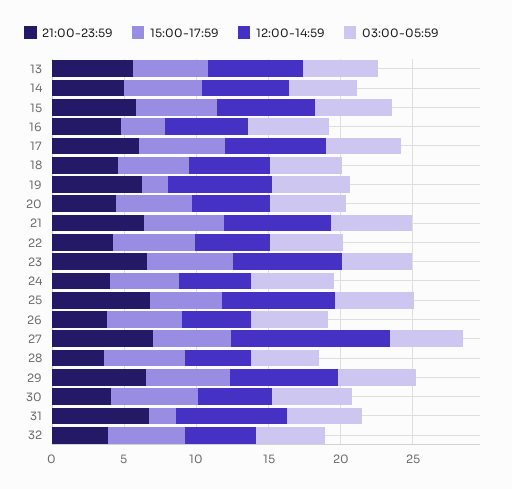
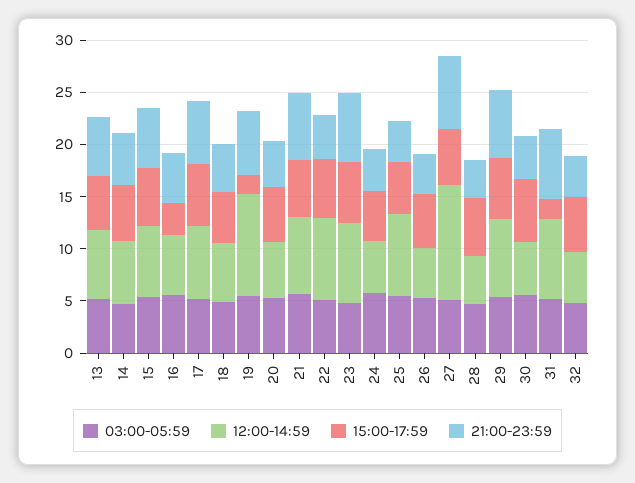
  {
    "21:00-23:59": {
      "13": 6,
      "14": 5,
      "15": 6,
      "16": 5,
      "17": 6,
      "18": 5,
      "19": 6,
      "20": 4,
      "21": 6,
      "22": 4,
      "23": 7,
      "24": 4,
-     "25": 7,
+     "25": 4,
      "26": 4,
      "27": 7,
      "28": 4,
      "29": 7,
      "30": 4,
      "31": 7,
      "32": 4
    },
    "15:00-17:59": {
      "13": 5,
      "14": 5,
      "15": 6,
      "16": 3,
      "17": 6,
      "18": 5,
      "19": 2,
      "20": 5,
      "21": 6,
      "22": 6,
      "23": 6,
      "24": 5,
      "25": 5,
      "26": 5,
      "27": 5,
      "28": 6,
      "29": 6,
      "30": 6,
      "31": 2,
      "32": 5
    },
    "12:00-14:59": {
      "13": 7,
      "14": 6,
      "15": 7,
      "16": 6,
      "17": 7,
      "18": 6,
-     "19": 7,
+     "19": 10,
      "20": 5,
      "21": 7,
-     "22": 5,
+     "22": 8,
      "23": 8,
      "24": 5,
      "25": 8,
      "26": 5,
      "27": 11,
      "28": 5,
      "29": 8,
      "30": 5,
      "31": 8,
      "32": 5
    },
    "03:00-05:59": {
      "13": 5,
      "14": 5,
      "15": 5,
      "16": 6,
      "17": 5,
      "18": 5,
      "19": 5,
      "20": 5,
      "21": 6,
      "22": 5,
      "23": 5,
      "24": 6,
      "25": 6,
      "26": 5,
      "27": 5,
      "28": 5,
      "29": 5,
      "30": 6,
      "31": 5,
      "32": 5
    }
  }

